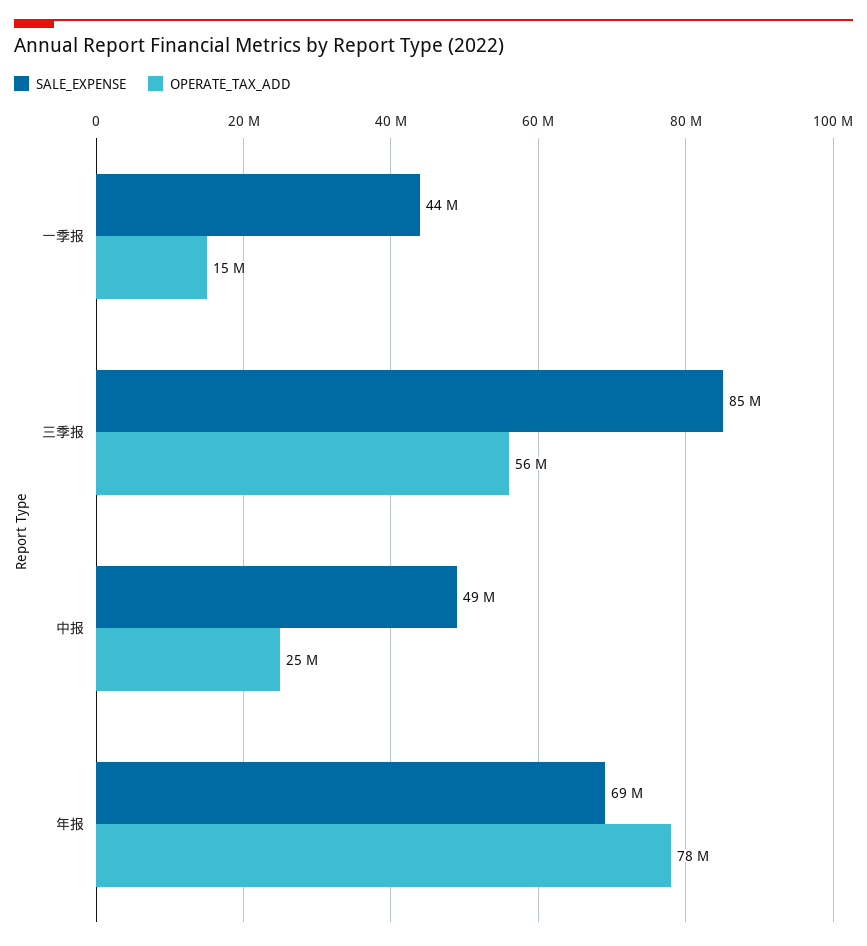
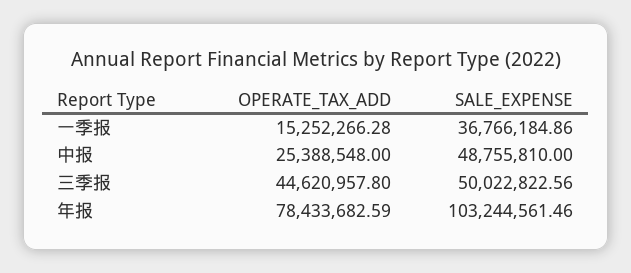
  {
    "SALE_EXPENSE": {
-     "一季报": 44000000,
+     "一季报": 36766184.86,
-     "三季报": 85000000,
+     "三季报": 50022822.56,
      "中报": 48755810,
-     "年报": 69000000
+     "年报": 103244561.46
    },
    "OPERATE_TAX_ADD": {
      "一季报": 15252266.28,
-     "三季报": 56000000,
+     "三季报": 44620957.8,
      "中报": 25388548,
      "年报": 78433682.59
    }
  }

